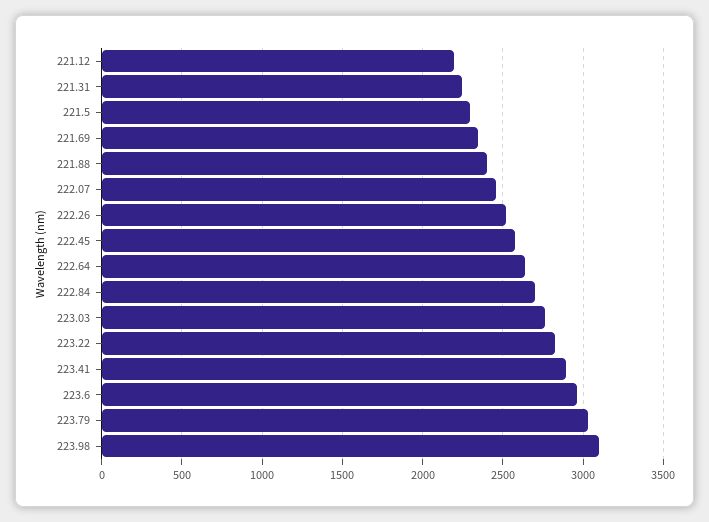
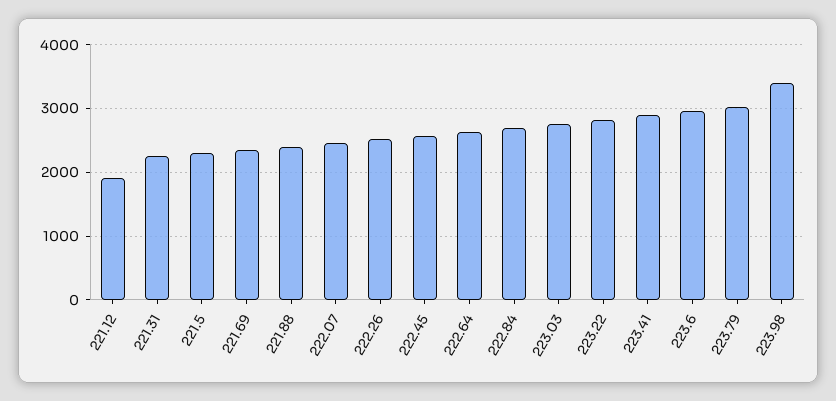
  {
-   "221.12": 2200,
+   "221.12": 1900,
    "221.31": 2250,
    "221.5": 2300,
    "221.69": 2350,
    "221.88": 2400,
    "222.07": 2450,
    "222.26": 2500,
    "222.45": 2600,
    "222.64": 2650,
    "222.84": 2700,
    "223.03": 2750,
    "223.22": 2850,
    "223.41": 2900,
    "223.6": 2950,
    "223.79": 3050,
-   "223.98": 3100
+   "223.98": 3400
  }

